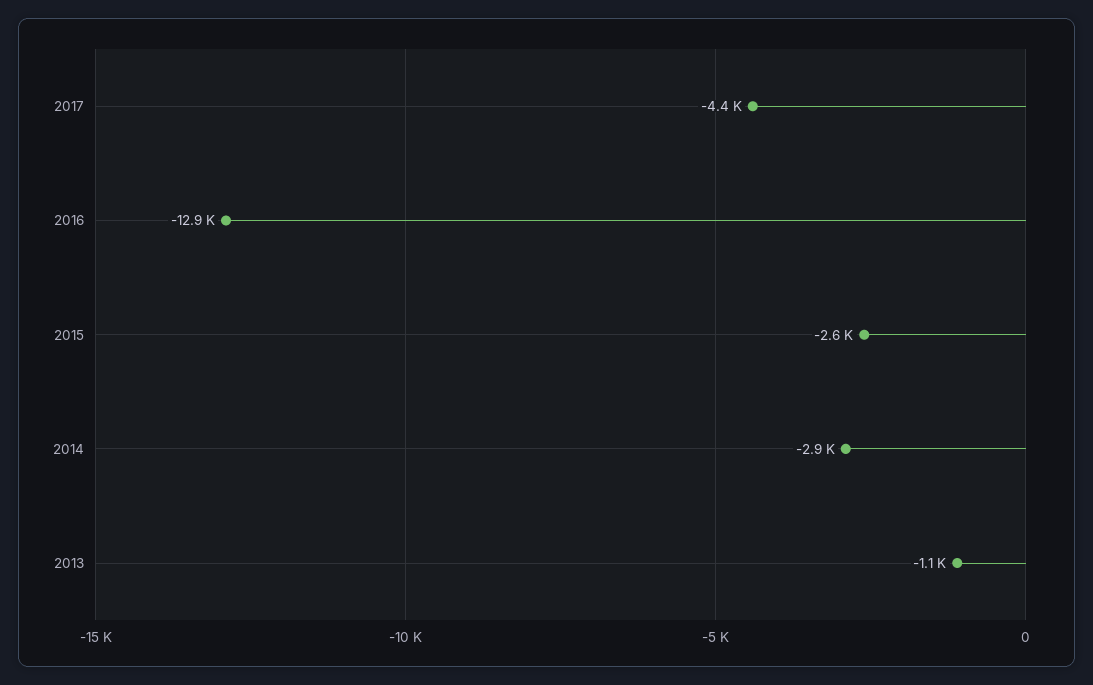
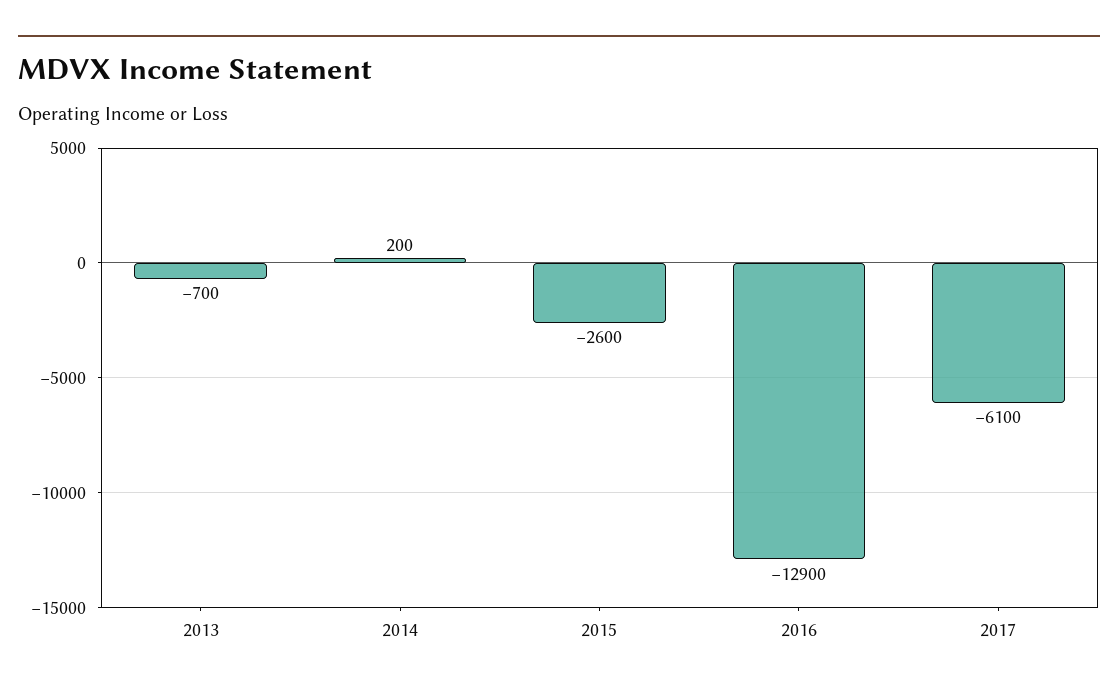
  {
-   "2017": -4400,
+   "2017": -6100,
    "2016": -12900,
    "2015": -2600,
-   "2014": -2900,
+   "2014": 200,
-   "2013": -1100
+   "2013": -700
  }

